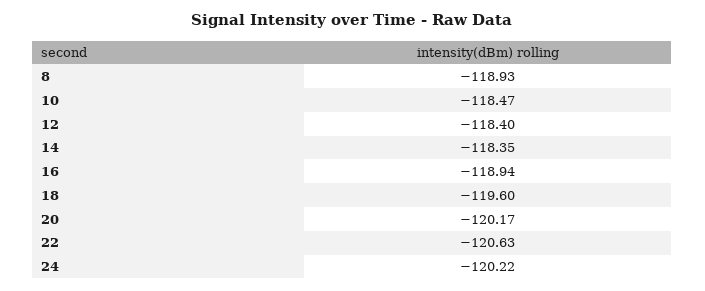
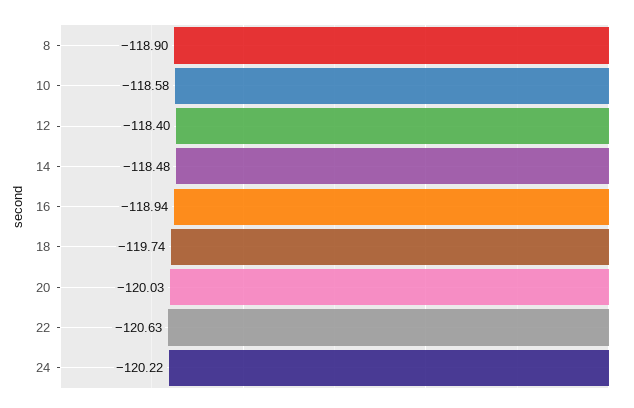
  {
-   "8": -118.93,
+   "8": -118.9,
-   "10": -118.47,
+   "10": -118.58,
    "12": -118.4,
-   "14": -118.35,
+   "14": -118.48,
    "16": -118.94,
-   "18": -119.6,
+   "18": -119.74,
-   "20": -120.17,
+   "20": -120.03,
    "22": -120.63,
    "24": -120.22
  }

